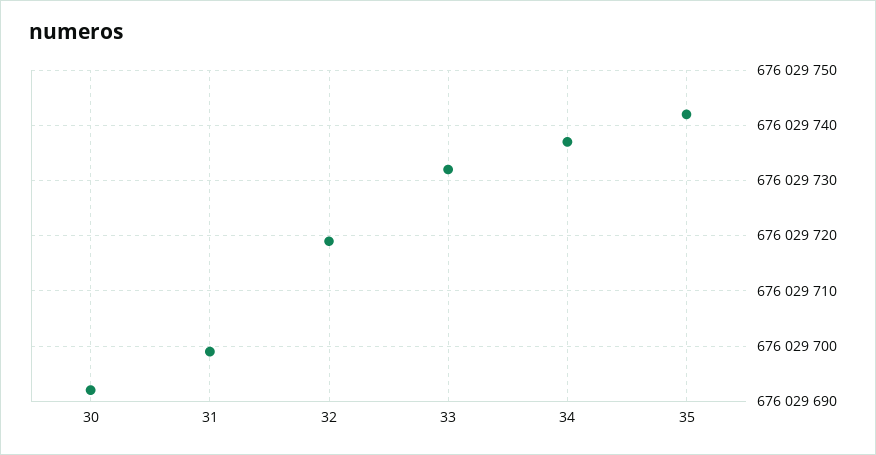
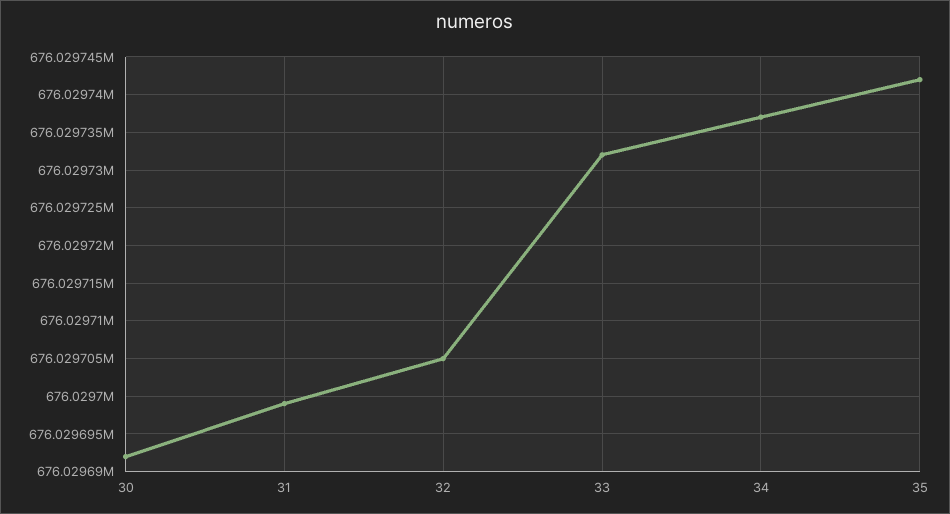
  {
    "30": 676029692,
    "31": 676029699,
-   "32": 676029720,
+   "32": 676029705,
    "33": 676029732,
    "34": 676029737,
    "35": 676029742
  }

